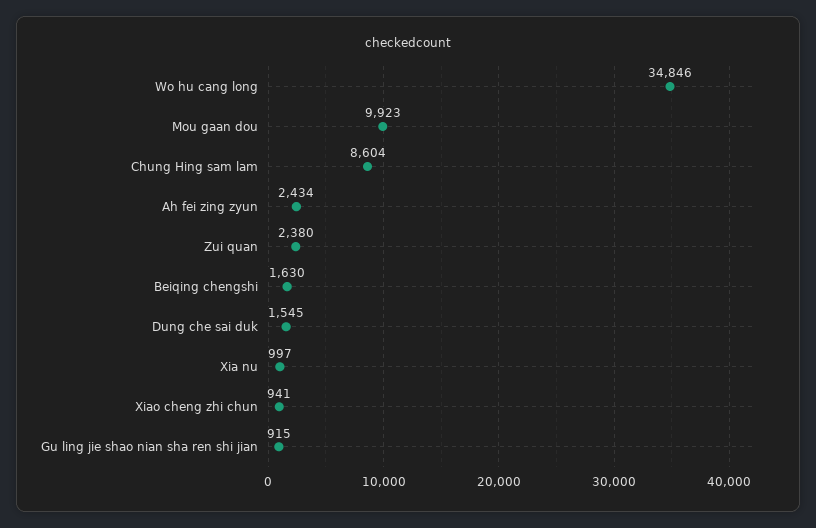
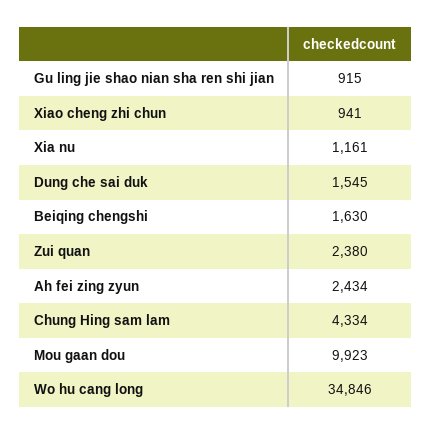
  {
    "Wo hu cang long": 34846,
    "Mou gaan dou": 9923,
-   "Chung Hing sam lam": 8604,
+   "Chung Hing sam lam": 4334,
    "Ah fei zing zyun": 2434,
    "Zui quan": 2380,
    "Beiqing chengshi": 1630,
    "Dung che sai duk": 1545,
-   "Xia nu": 997,
+   "Xia nu": 1161,
    "Xiao cheng zhi chun": 941,
    "Gu ling jie shao nian sha ren shi jian": 915
  }

